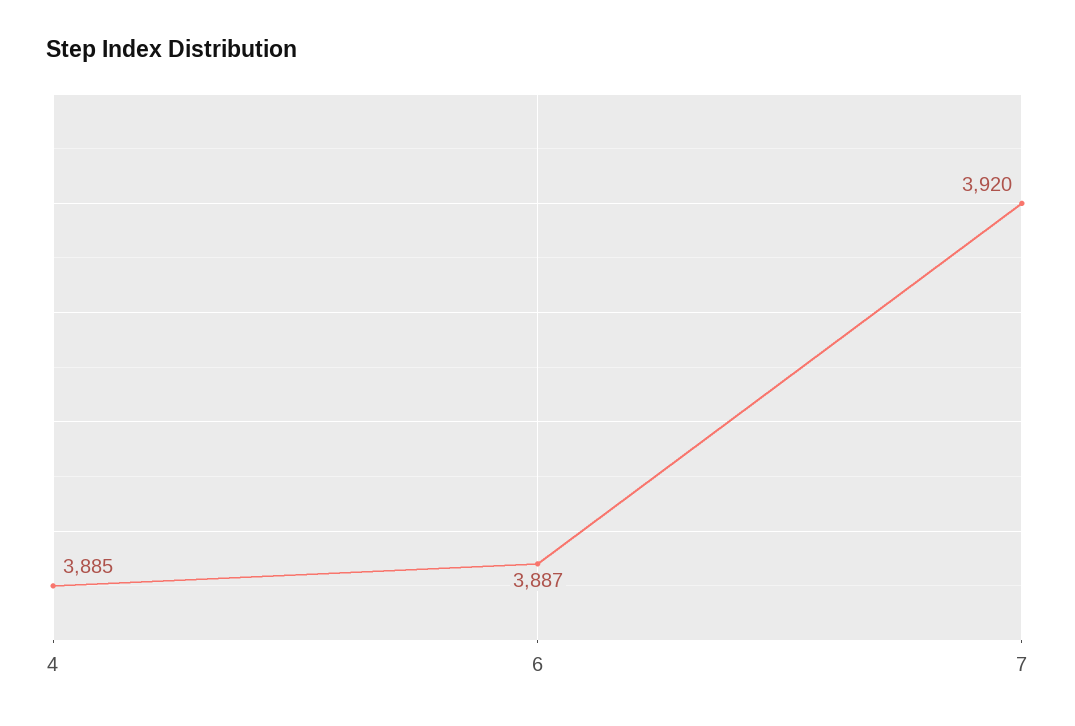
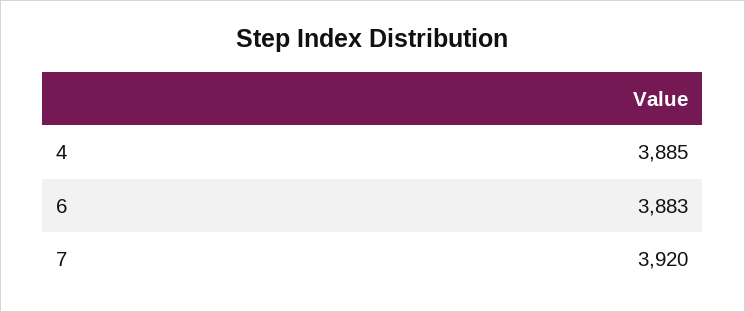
  {
    "4": 3885,
-   "6": 3887,
+   "6": 3883,
    "7": 3920
  }

